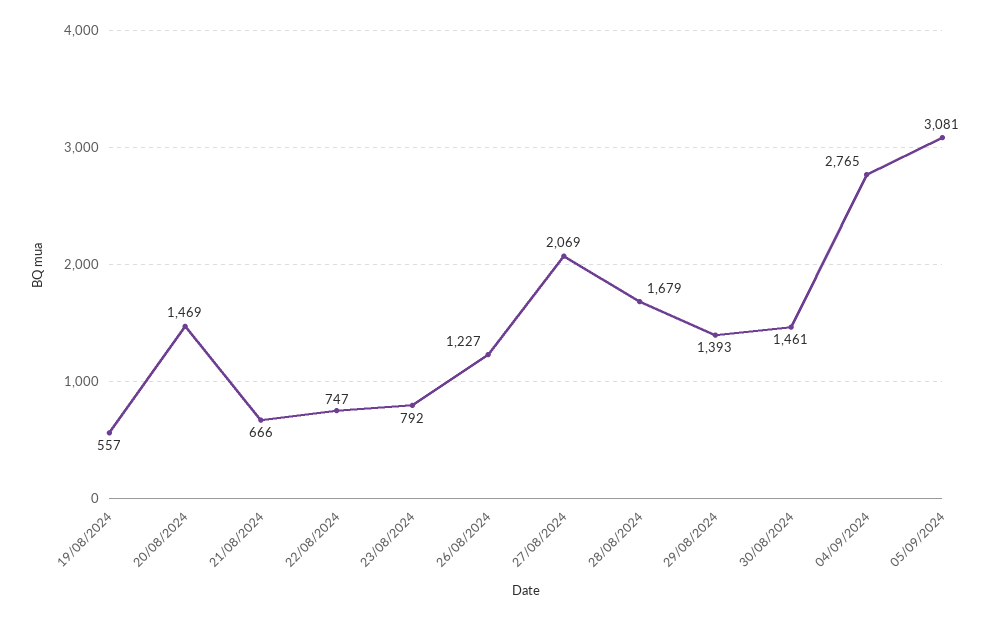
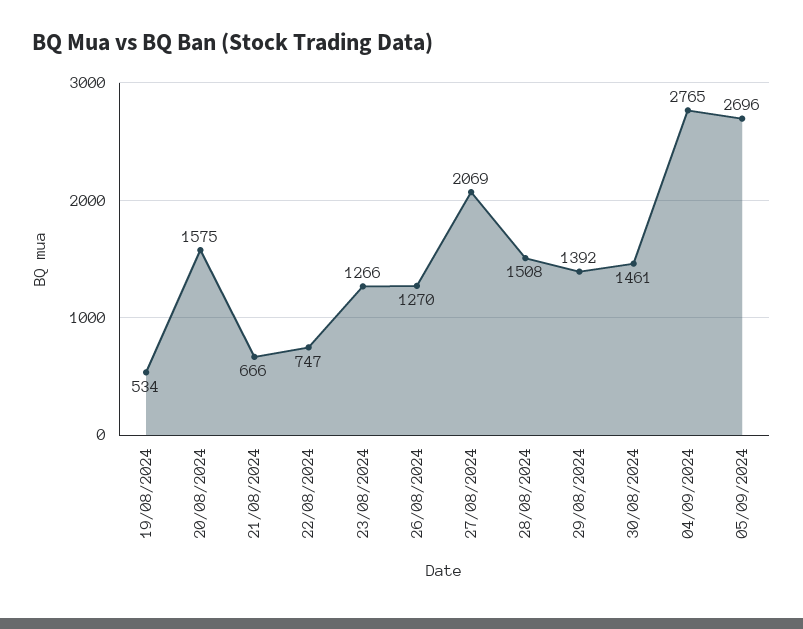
  {
-   "19/08/2024": 557,
+   "19/08/2024": 534,
-   "20/08/2024": 1469,
+   "20/08/2024": 1575,
    "21/08/2024": 666,
    "22/08/2024": 747,
-   "23/08/2024": 792,
+   "23/08/2024": 1266,
-   "26/08/2024": 1227,
+   "26/08/2024": 1270,
    "27/08/2024": 2069,
-   "28/08/2024": 1679,
+   "28/08/2024": 1508,
-   "29/08/2024": 1393,
+   "29/08/2024": 1392,
    "30/08/2024": 1461,
    "04/09/2024": 2765,
-   "05/09/2024": 3081
+   "05/09/2024": 2696
  }

